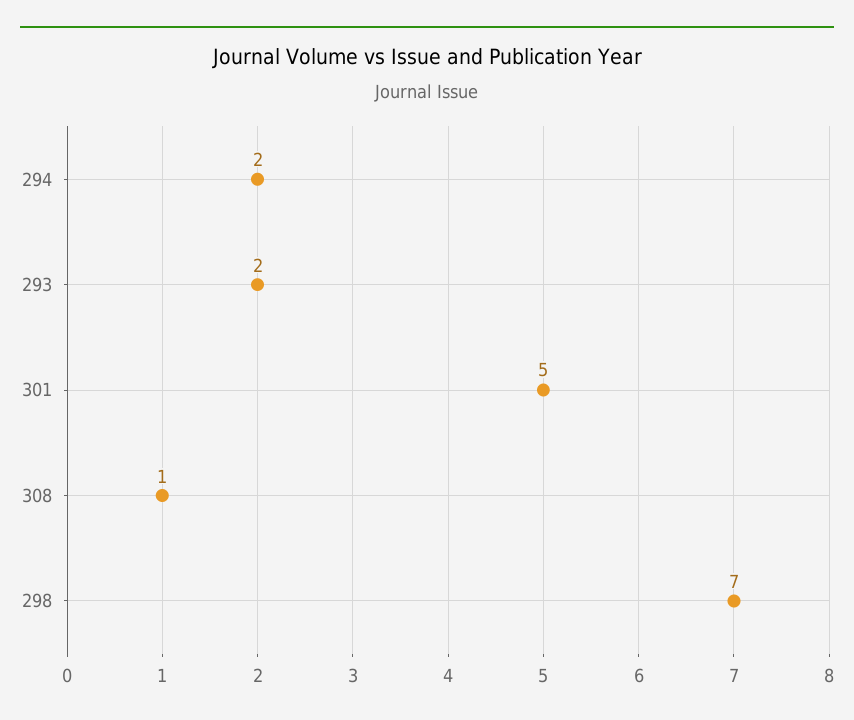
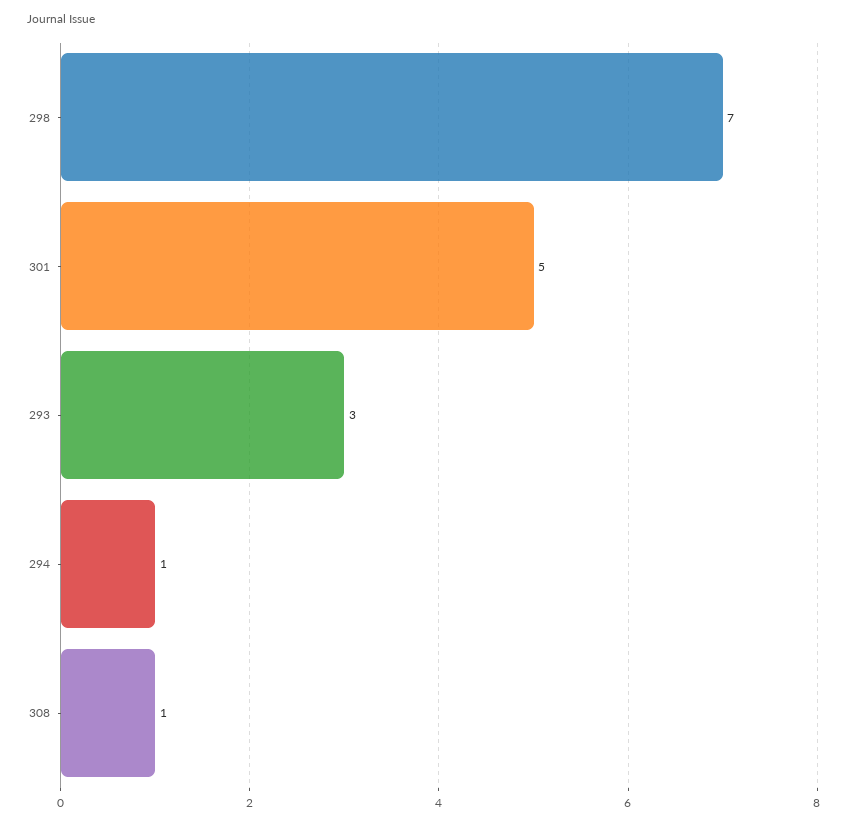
  {
-   "294": 2,
+   "294": 1,
-   "293": 2,
+   "293": 3,
    "301": 5,
    "308": 1,
    "298": 7
  }

